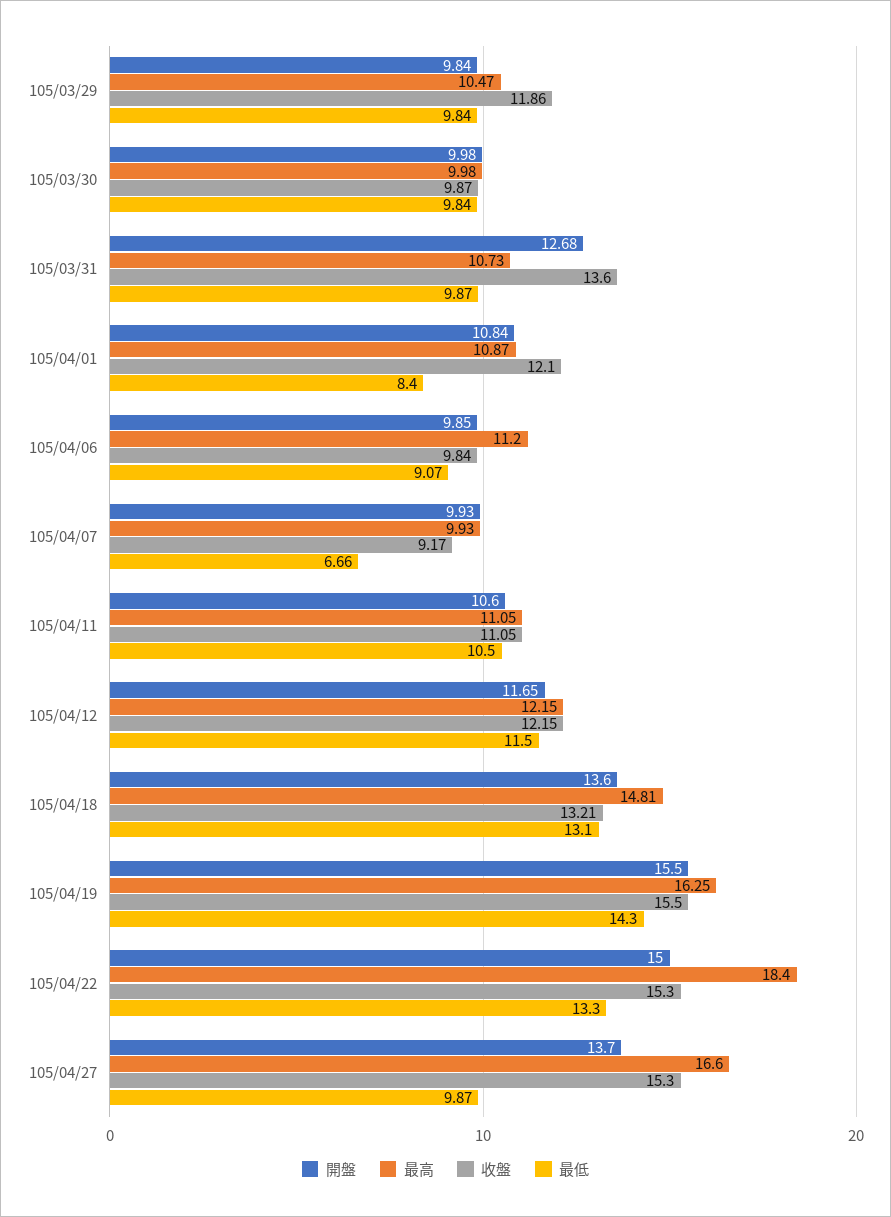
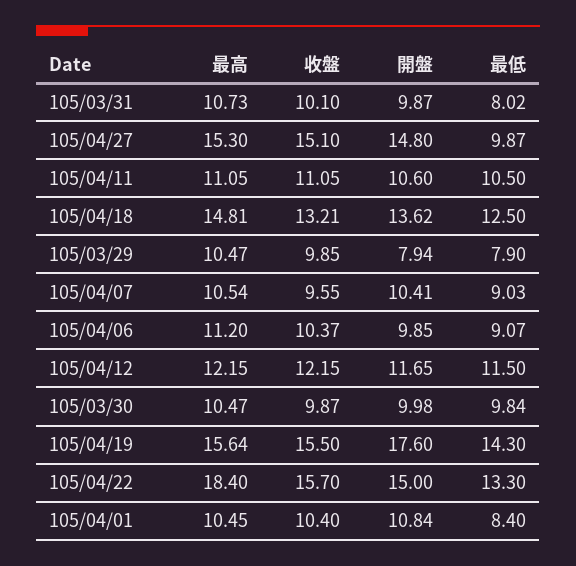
  {
    "開盤": {
-     "105/03/29": 9.84,
+     "105/03/29": 7.94,
      "105/03/30": 9.98,
-     "105/03/31": 12.68,
+     "105/03/31": 9.87,
      "105/04/01": 10.84,
      "105/04/06": 9.85,
-     "105/04/07": 9.93,
+     "105/04/07": 10.41,
      "105/04/11": 10.6,
      "105/04/12": 11.65,
-     "105/04/18": 13.6,
+     "105/04/18": 13.62,
-     "105/04/19": 15.5,
+     "105/04/19": 17.6,
      "105/04/22": 15,
-     "105/04/27": 13.7
+     "105/04/27": 14.8
    },
    "最高": {
      "105/03/29": 10.47,
-     "105/03/30": 9.98,
+     "105/03/30": 10.47,
      "105/03/31": 10.73,
-     "105/04/01": 10.87,
+     "105/04/01": 10.45,
      "105/04/06": 11.2,
-     "105/04/07": 9.93,
+     "105/04/07": 10.54,
      "105/04/11": 11.05,
      "105/04/12": 12.15,
      "105/04/18": 14.81,
-     "105/04/19": 16.25,
+     "105/04/19": 15.64,
      "105/04/22": 18.4,
-     "105/04/27": 16.6
+     "105/04/27": 15.3
    },
    "收盤": {
-     "105/03/29": 11.86,
+     "105/03/29": 9.85,
      "105/03/30": 9.87,
-     "105/03/31": 13.6,
+     "105/03/31": 10.1,
-     "105/04/01": 12.1,
+     "105/04/01": 10.4,
-     "105/04/06": 9.84,
+     "105/04/06": 10.37,
-     "105/04/07": 9.17,
+     "105/04/07": 9.55,
      "105/04/11": 11.05,
      "105/04/12": 12.15,
      "105/04/18": 13.21,
      "105/04/19": 15.5,
-     "105/04/22": 15.3,
+     "105/04/22": 15.7,
-     "105/04/27": 15.3
+     "105/04/27": 15.1
    },
    "最低": {
-     "105/03/29": 9.84,
+     "105/03/29": 7.9,
      "105/03/30": 9.84,
-     "105/03/31": 9.87,
+     "105/03/31": 8.02,
      "105/04/01": 8.4,
      "105/04/06": 9.07,
-     "105/04/07": 6.66,
+     "105/04/07": 9.03,
      "105/04/11": 10.5,
      "105/04/12": 11.5,
-     "105/04/18": 13.1,
+     "105/04/18": 12.5,
      "105/04/19": 14.3,
      "105/04/22": 13.3,
      "105/04/27": 9.87
    }
  }

